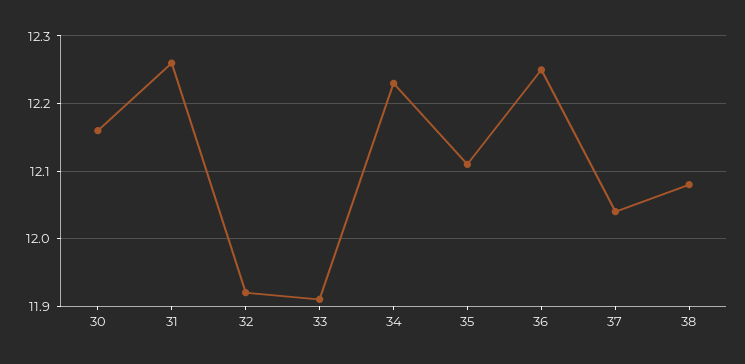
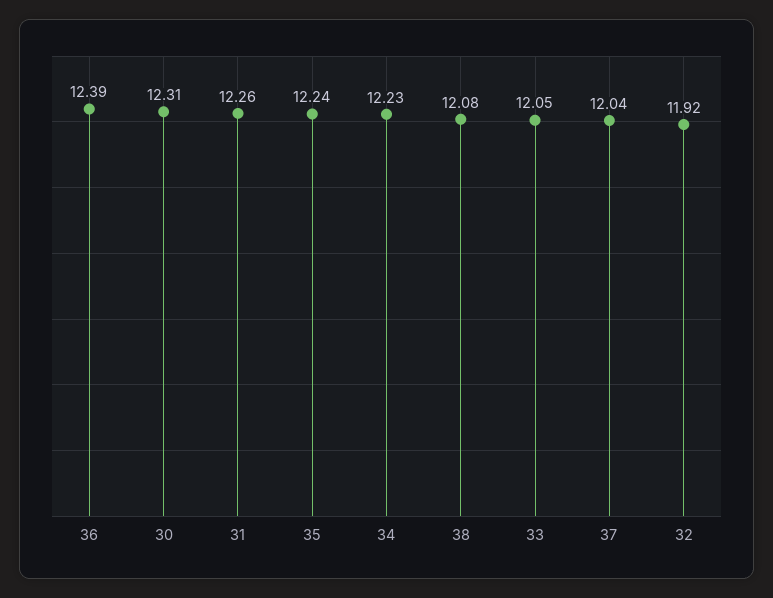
  {
-   "30": 12.16,
+   "30": 12.31,
    "31": 12.26,
    "32": 11.92,
-   "33": 11.91,
+   "33": 12.05,
    "34": 12.23,
-   "35": 12.11,
+   "35": 12.24,
-   "36": 12.25,
+   "36": 12.39,
    "37": 12.04,
    "38": 12.08
  }

